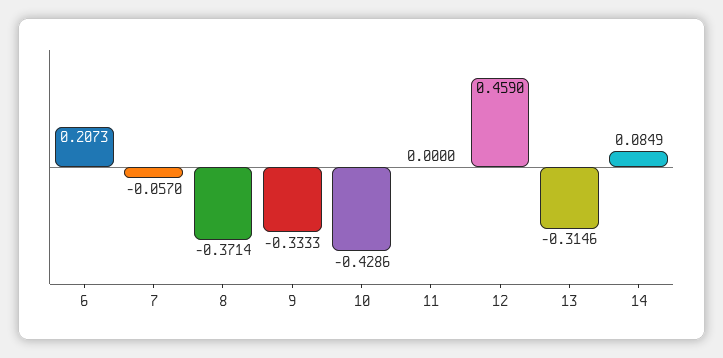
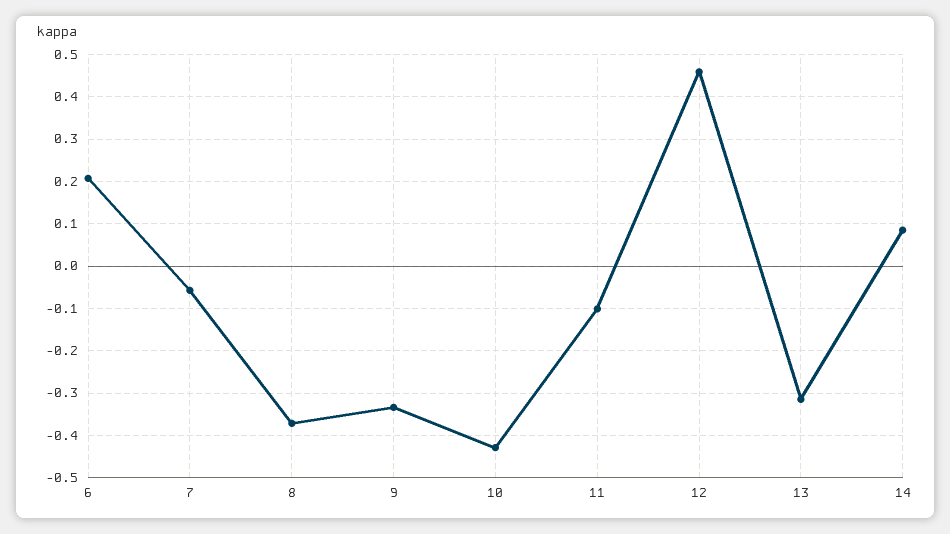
  {
    "6": 0.2073,
    "7": -0.057,
    "8": -0.3714,
    "9": -0.3333,
    "10": -0.4286,
-   "11": 0,
+   "11": -0.1,
    "12": 0.459,
    "13": -0.3146,
    "14": 0.0849
  }

